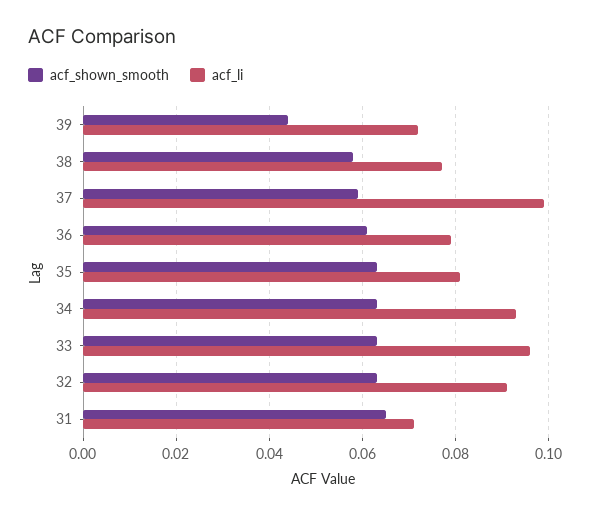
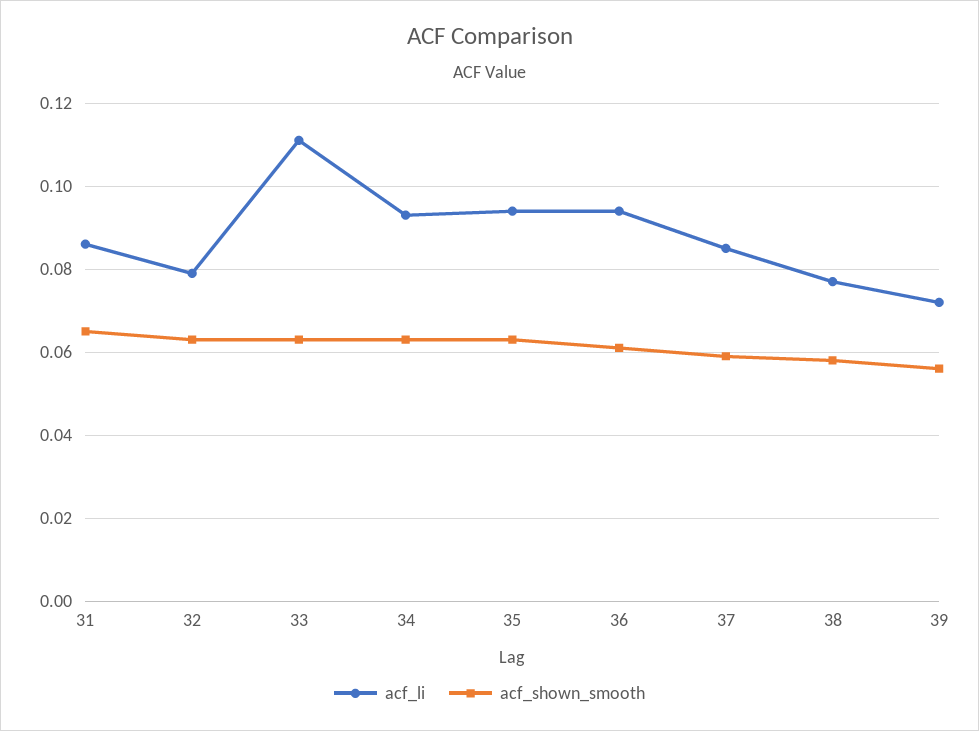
  {
    "acf_shown_smooth": {
-     "39": 0.045,
+     "39": 0.055,
      "38": 0.06,
      "37": 0.06,
      "36": 0.06,
      "35": 0.065,
      "34": 0.065,
      "33": 0.065,
      "32": 0.065,
      "31": 0.065
    },
    "acf_li": {
      "39": 0.07,
      "38": 0.075,
-     "37": 0.1,
+     "37": 0.085,
-     "36": 0.08,
+     "36": 0.095,
-     "35": 0.08,
+     "35": 0.095,
      "34": 0.095,
-     "33": 0.095,
+     "33": 0.11,
-     "32": 0.09,
+     "32": 0.08,
-     "31": 0.07
+     "31": 0.085
    }
  }

